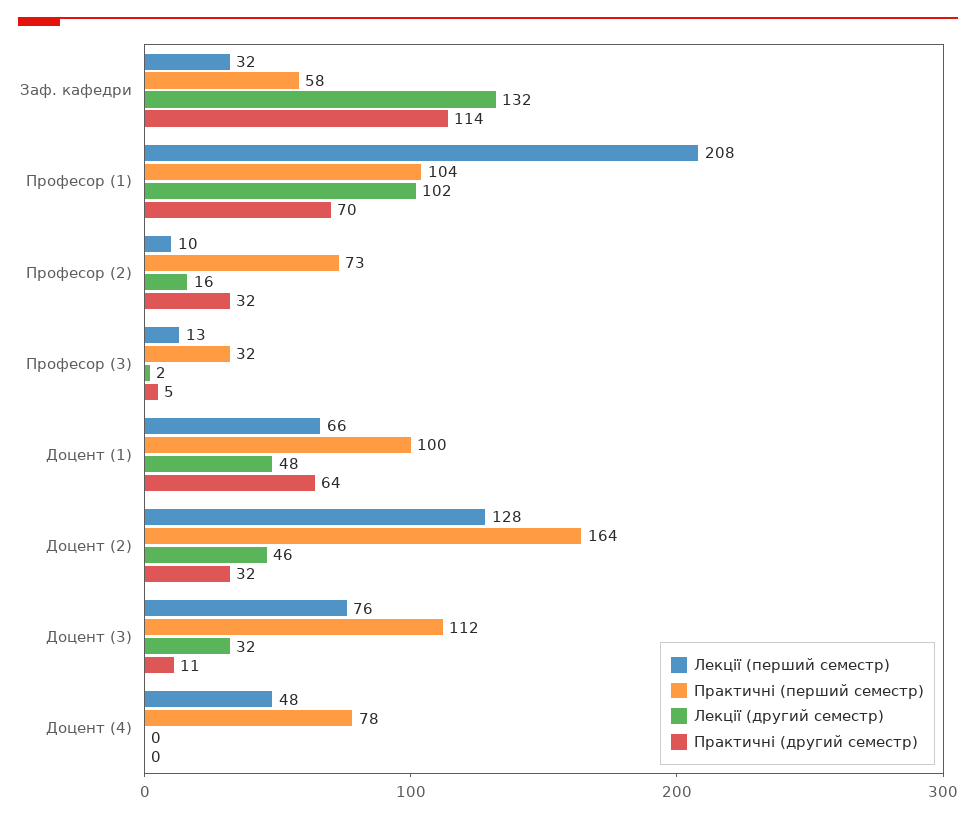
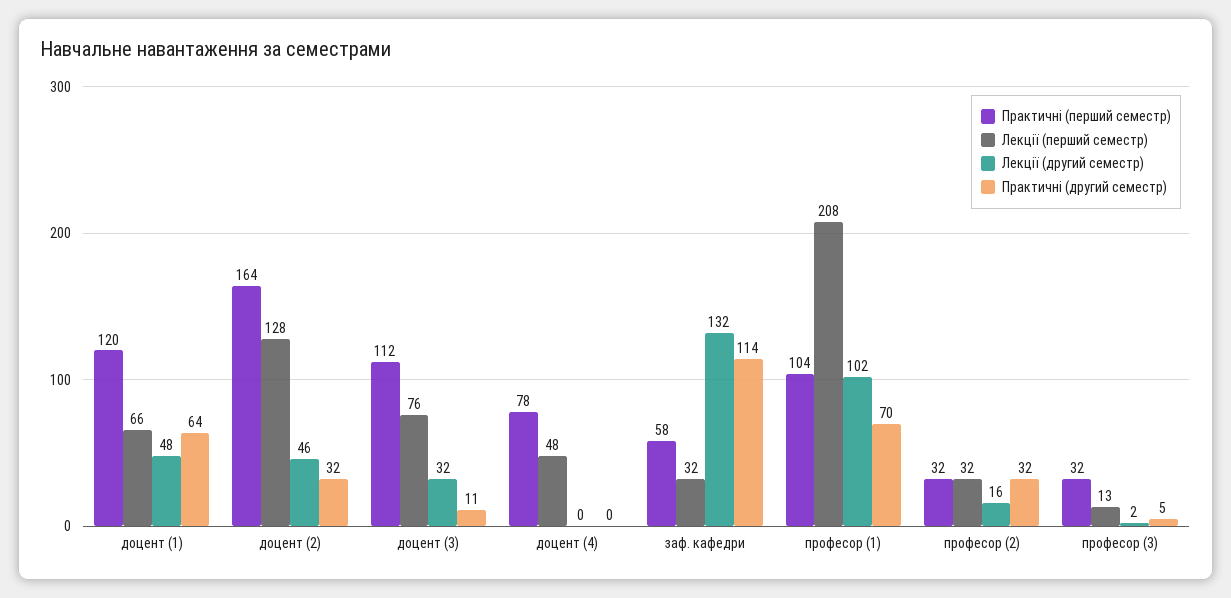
  {
    "Лекції (перший семестр)": {
      "Заф. кафедри": 32,
      "Професор (1)": 208,
-     "Професор (2)": 10,
+     "Професор (2)": 32,
      "Професор (3)": 13,
      "Доцент (1)": 66,
      "Доцент (2)": 128,
      "Доцент (3)": 76,
      "Доцент (4)": 48
    },
    "Практичні (перший семестр)": {
      "Заф. кафедри": 58,
      "Професор (1)": 104,
-     "Професор (2)": 73,
+     "Професор (2)": 32,
      "Професор (3)": 32,
-     "Доцент (1)": 100,
+     "Доцент (1)": 120,
      "Доцент (2)": 164,
      "Доцент (3)": 112,
      "Доцент (4)": 78
    },
    "Лекції (другий семестр)": {
      "Заф. кафедри": 132,
      "Професор (1)": 102,
      "Професор (2)": 16,
      "Професор (3)": 2,
      "Доцент (1)": 48,
      "Доцент (2)": 46,
      "Доцент (3)": 32,
      "Доцент (4)": 0
    },
    "Практичні (другий семестр)": {
      "Заф. кафедри": 114,
      "Професор (1)": 70,
      "Професор (2)": 32,
      "Професор (3)": 5,
      "Доцент (1)": 64,
      "Доцент (2)": 32,
      "Доцент (3)": 11,
      "Доцент (4)": 0
    }
  }

